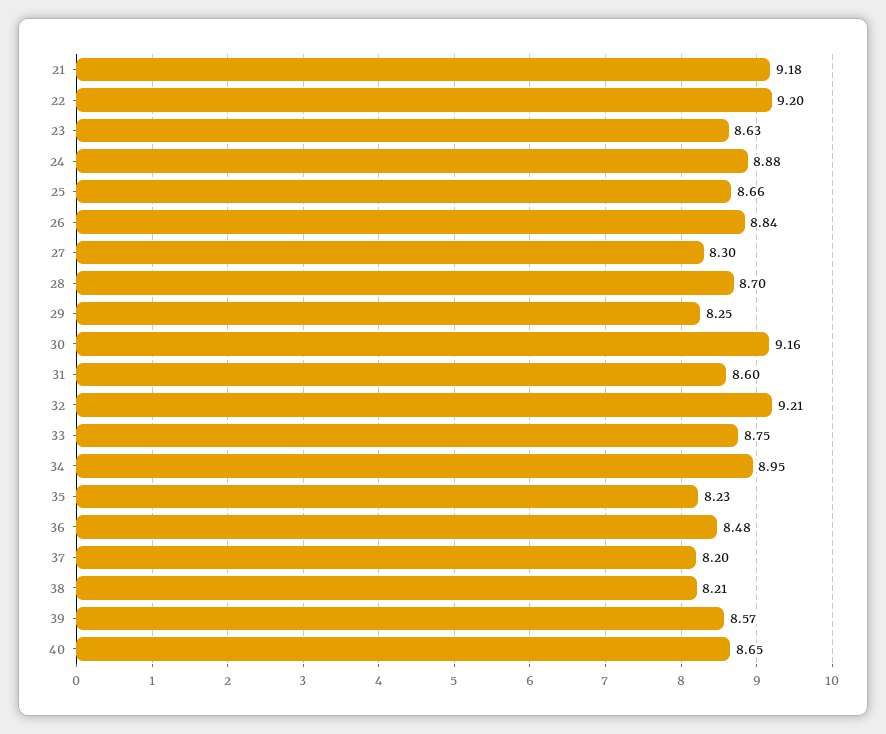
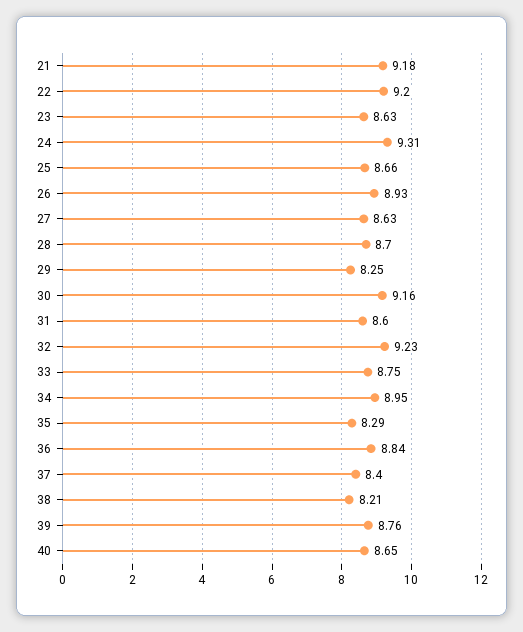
  {
    "21": 9.18,
    "22": 9.2,
    "23": 8.63,
-   "24": 8.88,
+   "24": 9.31,
    "25": 8.66,
-   "26": 8.84,
+   "26": 8.93,
-   "27": 8.3,
+   "27": 8.63,
    "28": 8.7,
    "29": 8.25,
    "30": 9.16,
    "31": 8.6,
-   "32": 9.21,
+   "32": 9.23,
    "33": 8.75,
    "34": 8.95,
-   "35": 8.23,
+   "35": 8.29,
-   "36": 8.48,
+   "36": 8.84,
-   "37": 8.2,
+   "37": 8.4,
    "38": 8.21,
-   "39": 8.57,
+   "39": 8.76,
    "40": 8.65
  }

